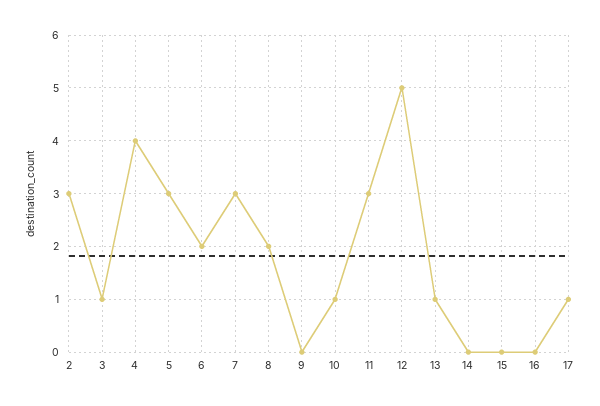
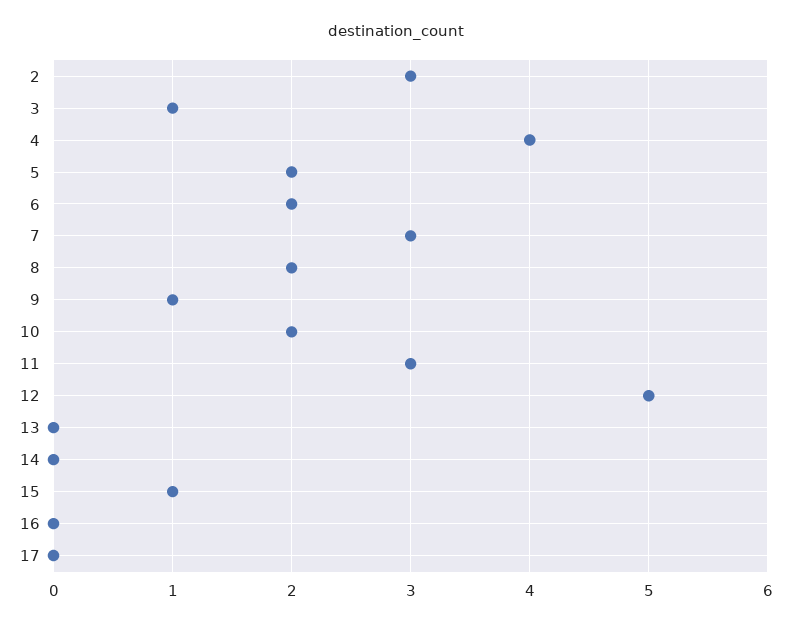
  {
    "2": 3,
    "3": 1,
    "4": 4,
-   "5": 3,
+   "5": 2,
    "6": 2,
    "7": 3,
    "8": 2,
-   "9": 0,
+   "9": 1,
-   "10": 1,
+   "10": 2,
    "11": 3,
    "12": 5,
-   "13": 1,
+   "13": 0,
    "14": 0,
-   "15": 0,
+   "15": 1,
    "16": 0,
-   "17": 1
+   "17": 0
  }

